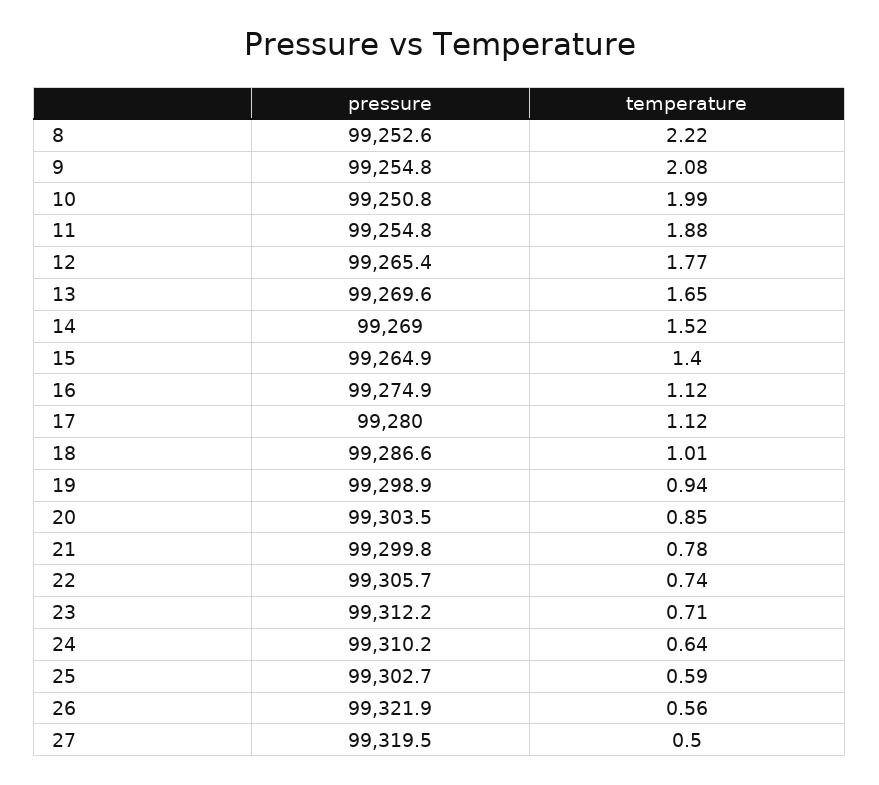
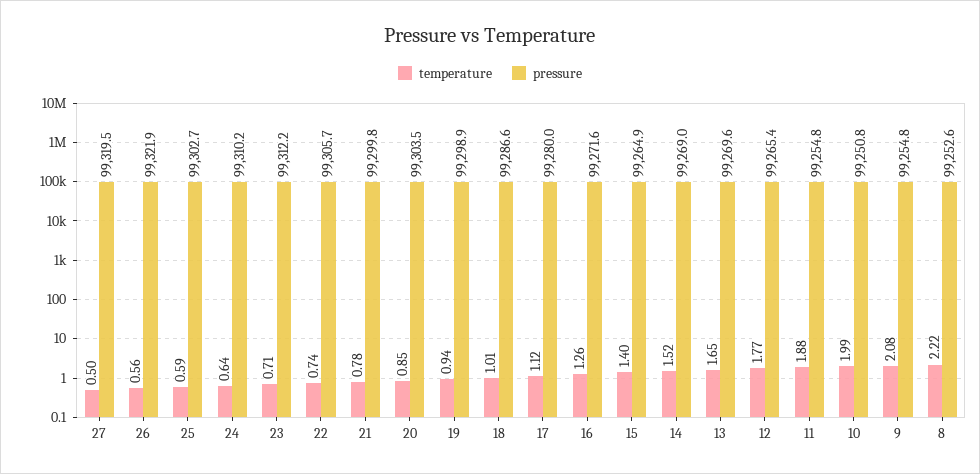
  {
    "pressure": {
      "8": 99252.6,
      "9": 99254.8,
      "10": 99250.8,
      "11": 99254.8,
      "12": 99265.4,
      "13": 99269.6,
      "14": 99269,
      "15": 99264.9,
-     "16": 99274.9,
+     "16": 99271.6,
      "17": 99280,
      "18": 99286.6,
      "19": 99298.9,
      "20": 99303.5,
      "21": 99299.8,
      "22": 99305.7,
      "23": 99312.2,
      "24": 99310.2,
      "25": 99302.7,
      "26": 99321.9,
      "27": 99319.5
    },
    "temperature": {
      "8": 2.22,
      "9": 2.08,
      "10": 1.99,
      "11": 1.88,
      "12": 1.77,
      "13": 1.65,
      "14": 1.52,
      "15": 1.4,
-     "16": 1.12,
+     "16": 1.26,
      "17": 1.12,
      "18": 1.01,
      "19": 0.94,
      "20": 0.85,
      "21": 0.78,
      "22": 0.74,
      "23": 0.71,
      "24": 0.64,
      "25": 0.59,
      "26": 0.56,
      "27": 0.5
    }
  }

